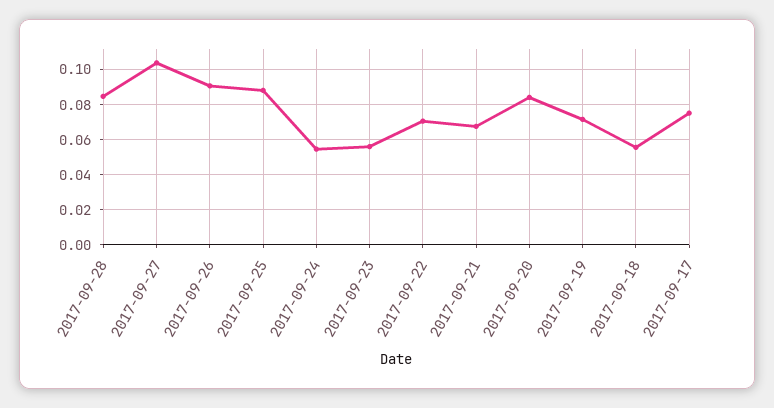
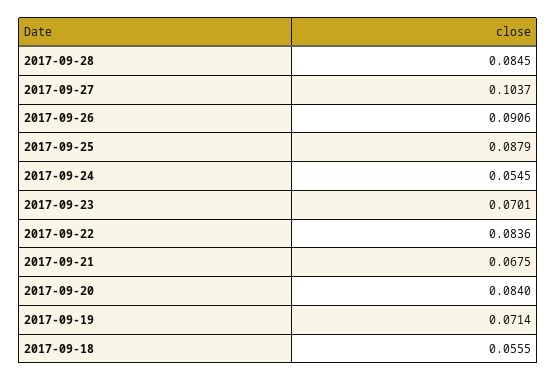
  {
    "2017-09-28": 0.0845,
    "2017-09-27": 0.1037,
    "2017-09-26": 0.0906,
    "2017-09-25": 0.0879,
    "2017-09-24": 0.0545,
-   "2017-09-23": 0.055,
+   "2017-09-23": 0.0701,
-   "2017-09-22": 0.07,
+   "2017-09-22": 0.0836,
    "2017-09-21": 0.0675,
    "2017-09-20": 0.084,
    "2017-09-19": 0.0714,
-   "2017-09-18": 0.0555,
+   "2017-09-18": 0.0555
-   "2017-09-17": 0.075
  }

